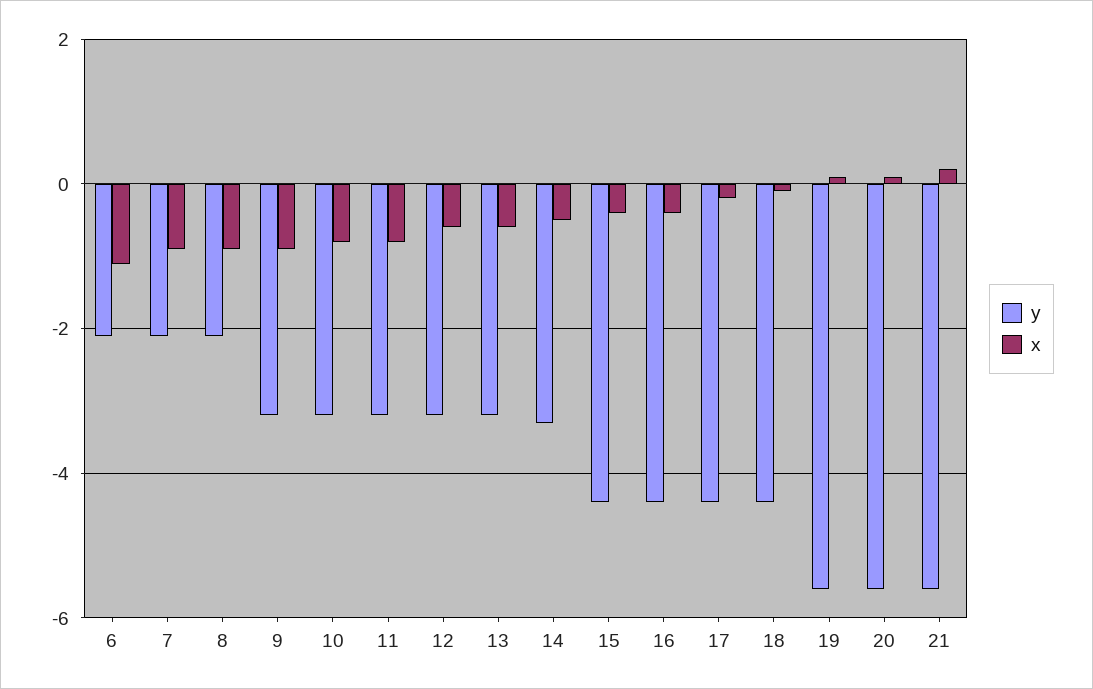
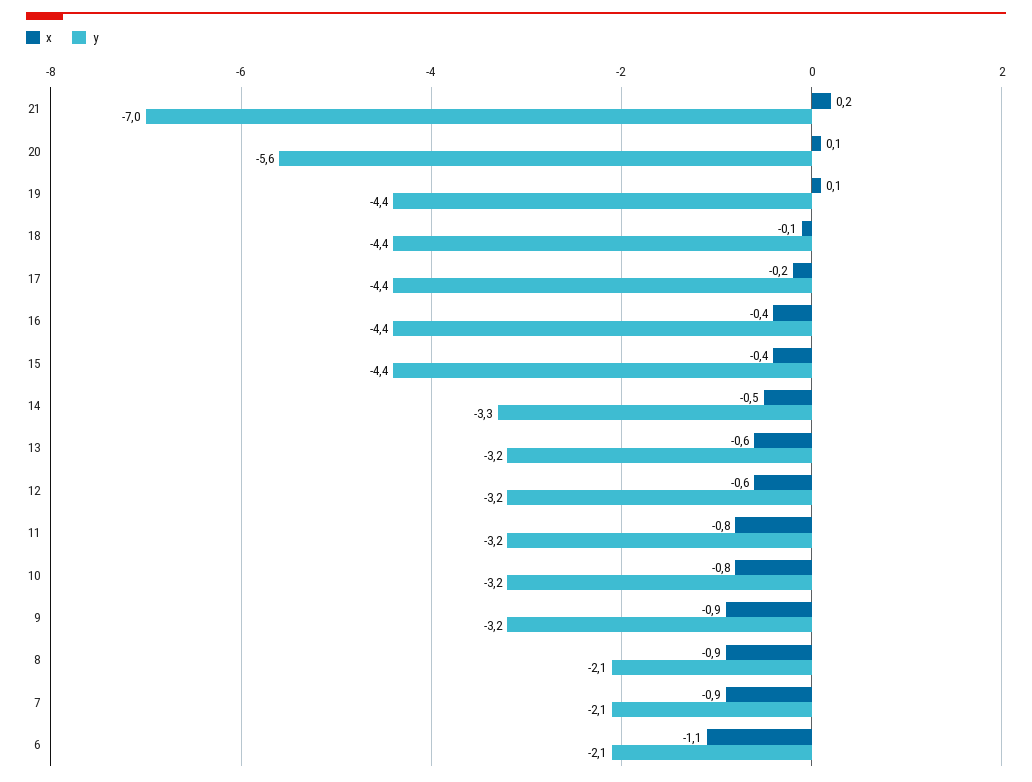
  {
    "y": {
      "6": -2.1,
      "7": -2.1,
      "8": -2.1,
      "9": -3.2,
      "10": -3.2,
      "11": -3.2,
      "12": -3.2,
      "13": -3.2,
      "14": -3.3,
      "15": -4.4,
      "16": -4.4,
      "17": -4.4,
      "18": -4.4,
-     "19": -5.5,
+     "19": -4.4,
      "20": -5.6,
-     "21": -5.5
+     "21": -7
    },
    "x": {
      "6": -1.1,
      "7": -0.9,
      "8": -0.9,
      "9": -0.9,
      "10": -0.8,
      "11": -0.8,
      "12": -0.6,
      "13": -0.6,
      "14": -0.5,
      "15": -0.4,
      "16": -0.4,
      "17": -0.2,
      "18": -0.1,
      "19": 0.1,
      "20": 0.1,
      "21": 0.2
    }
  }

